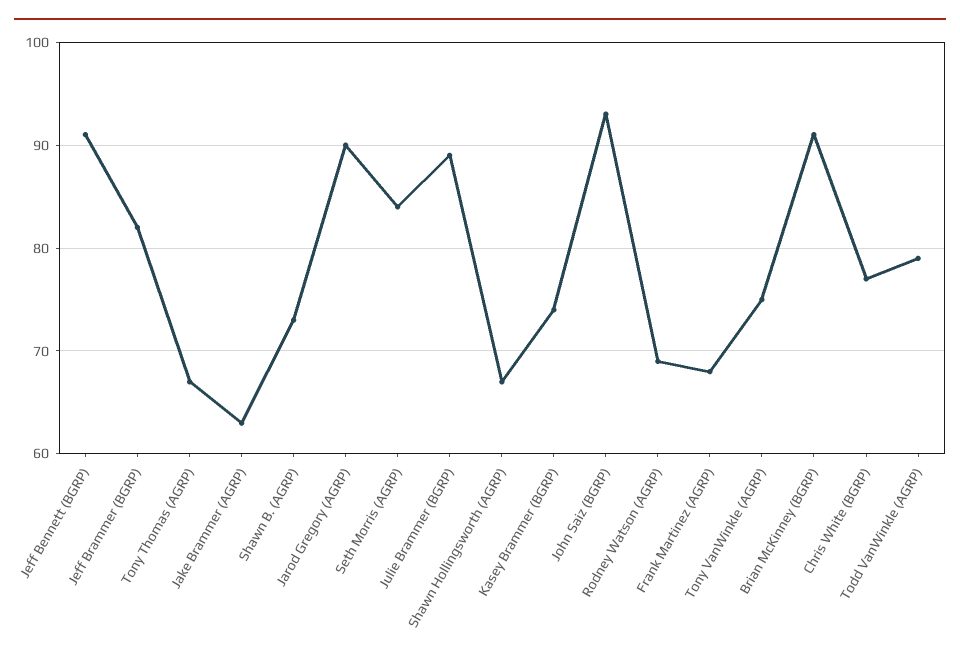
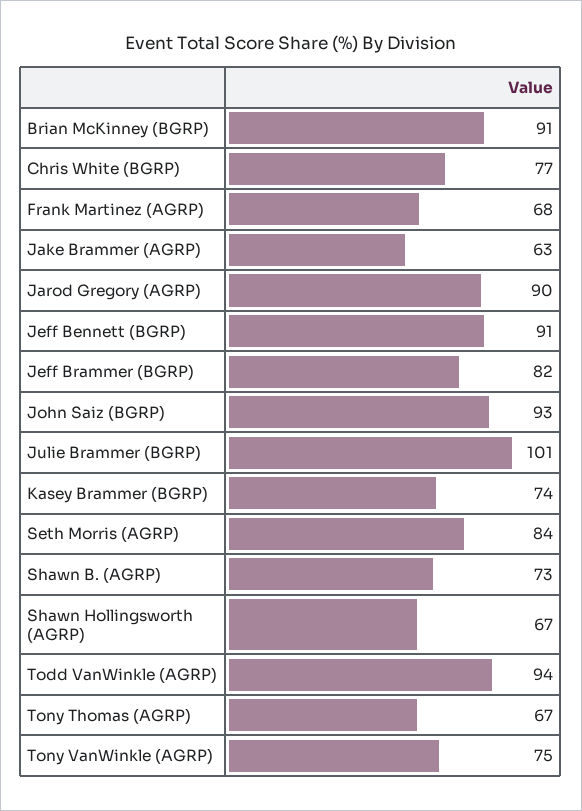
  {
    "Jeff Bennett (BGRP)": 91,
    "Jeff Brammer (BGRP)": 82,
    "Tony Thomas (AGRP)": 67,
    "Jake Brammer (AGRP)": 63,
    "Shawn B. (AGRP)": 73,
    "Jarod Gregory (AGRP)": 90,
    "Seth Morris (AGRP)": 84,
-   "Julie Brammer (BGRP)": 89,
+   "Julie Brammer (BGRP)": 101,
    "Shawn Hollingsworth (AGRP)": 67,
    "Kasey Brammer (BGRP)": 74,
    "John Saiz (BGRP)": 93,
-   "Rodney Watson (AGRP)": 69,
    "Frank Martinez (AGRP)": 68,
    "Tony VanWinkle (AGRP)": 75,
    "Brian McKinney (BGRP)": 91,
    "Chris White (BGRP)": 77,
-   "Todd VanWinkle (AGRP)": 79
+   "Todd VanWinkle (AGRP)": 94
  }

